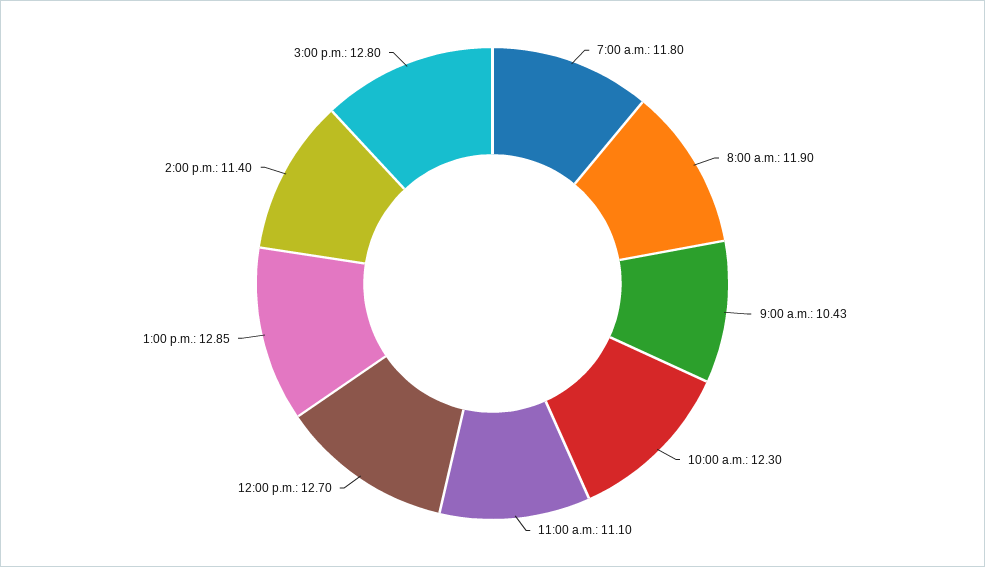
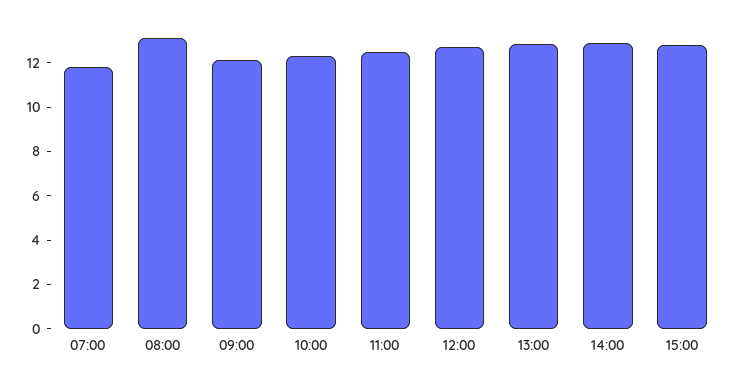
  {
    "7:00 a.m.": 11.8,
-   "8:00 a.m.": 11.9,
+   "8:00 a.m.": 13,
-   "9:00 a.m.": 10.43,
+   "9:00 a.m.": 12,
    "10:00 a.m.": 12.3,
-   "11:00 a.m.": 11.1,
+   "11:00 a.m.": 12.5,
    "12:00 p.m.": 12.7,
    "1:00 p.m.": 12.85,
-   "2:00 p.m.": 11.4,
+   "2:00 p.m.": 13,
    "3:00 p.m.": 12.8
  }

